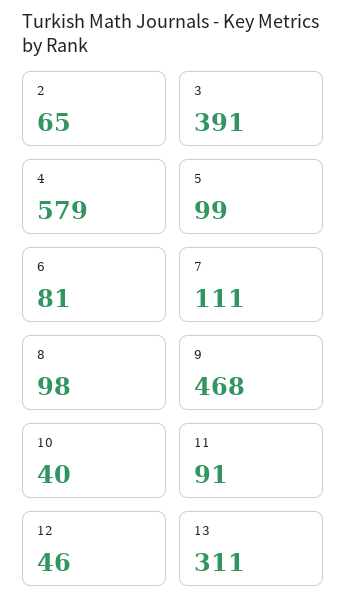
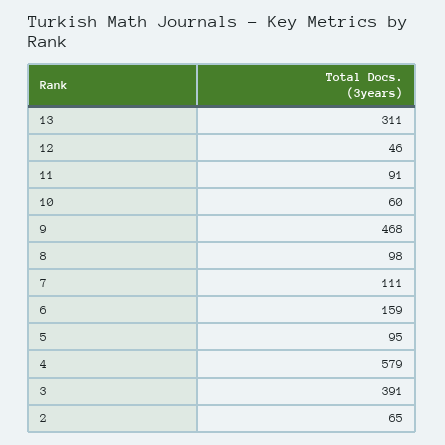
  {
    "2": 65,
    "3": 391,
    "4": 579,
-   "5": 99,
+   "5": 95,
-   "6": 81,
+   "6": 159,
    "7": 111,
    "8": 98,
    "9": 468,
-   "10": 40,
+   "10": 60,
    "11": 91,
    "12": 46,
    "13": 311
  }

